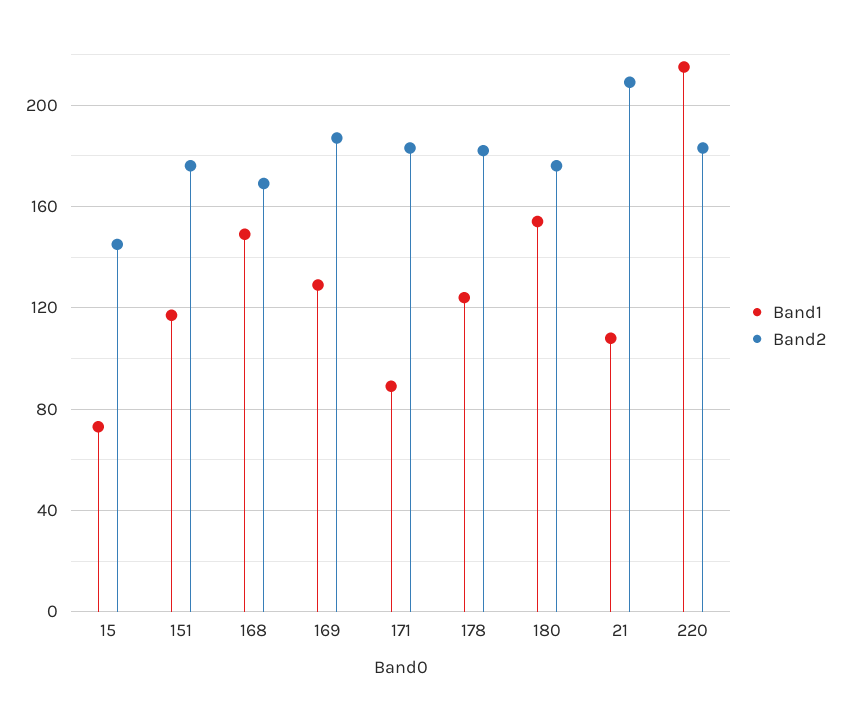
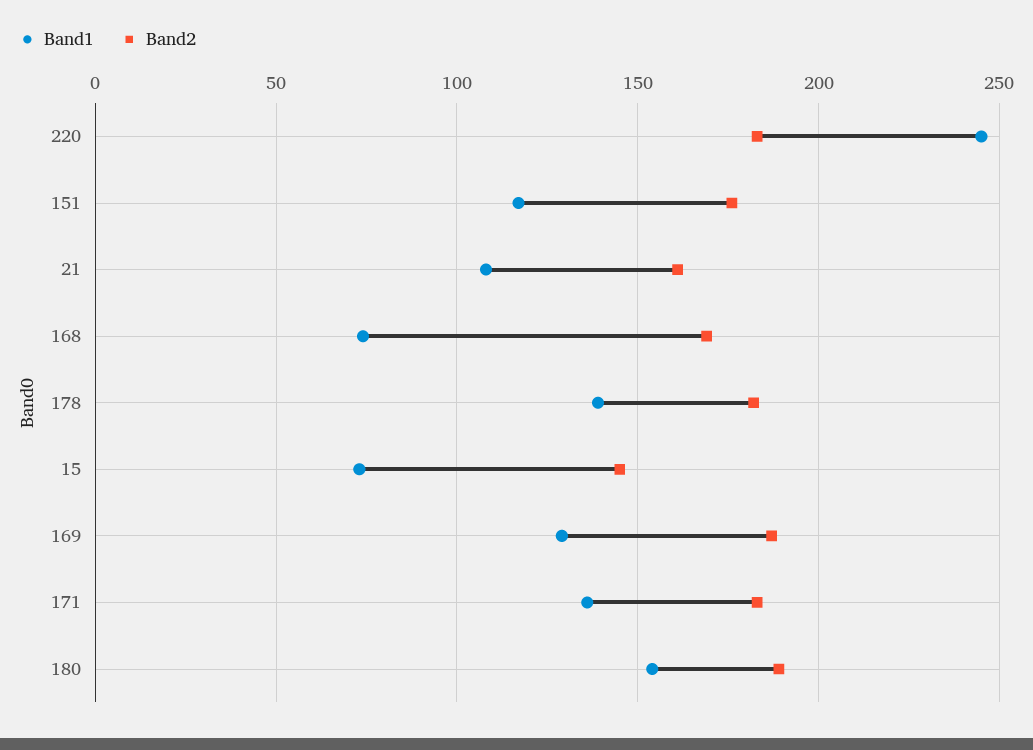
  {
    "Band1": {
      "15": 75,
      "151": 115,
-     "168": 150,
+     "168": 75,
      "169": 130,
-     "171": 90,
+     "171": 135,
-     "178": 125,
+     "178": 140,
      "180": 155,
      "21": 110,
-     "220": 215
+     "220": 245
    },
    "Band2": {
      "15": 145,
      "151": 175,
      "168": 170,
      "169": 185,
      "171": 185,
      "178": 180,
-     "180": 175,
+     "180": 190,
-     "21": 210,
+     "21": 160,
      "220": 185
    }
  }

